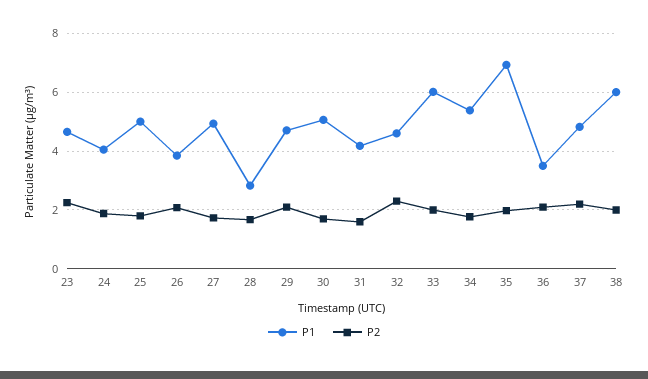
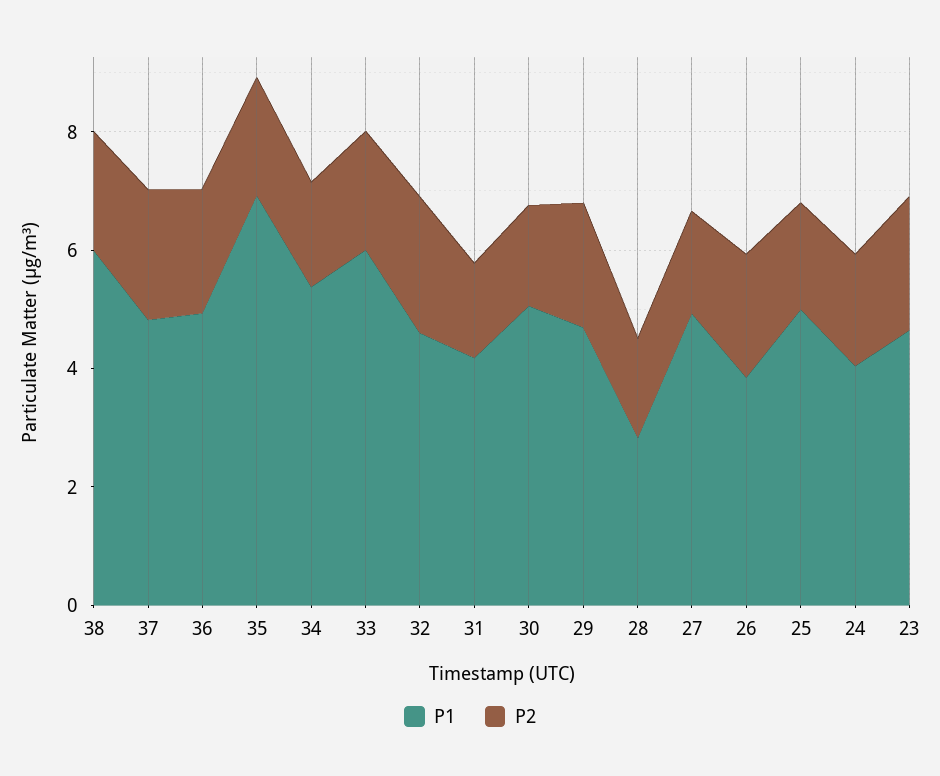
  {
    "P1": {
      "23": 4.75,
      "24": 4,
      "25": 5,
      "26": 3.75,
      "27": 5,
      "28": 2.75,
      "29": 4.75,
      "30": 5,
      "31": 4.25,
      "32": 4.5,
      "33": 6,
      "34": 5.5,
      "35": 7,
-     "36": 3.5,
+     "36": 5,
      "37": 4.75,
      "38": 6
    },
    "P2": {
      "23": 2.25,
      "24": 2,
      "25": 1.75,
      "26": 2,
      "27": 1.75,
      "28": 1.75,
      "29": 2,
      "30": 1.75,
      "31": 1.5,
      "32": 2.25,
      "33": 2,
      "34": 1.75,
      "35": 2,
      "36": 2,
      "37": 2.25,
      "38": 2
    }
  }

